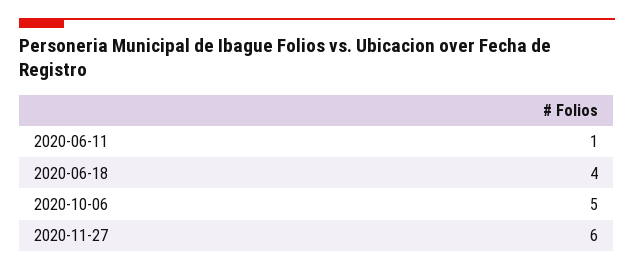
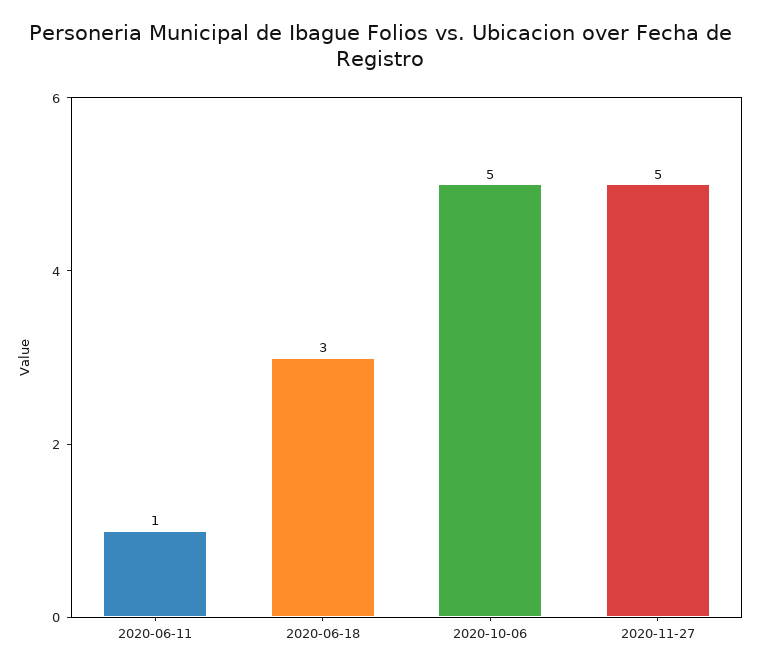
  {
    "2020-06-11": 1,
-   "2020-06-18": 4,
+   "2020-06-18": 3,
    "2020-10-06": 5,
-   "2020-11-27": 6
+   "2020-11-27": 5
  }

